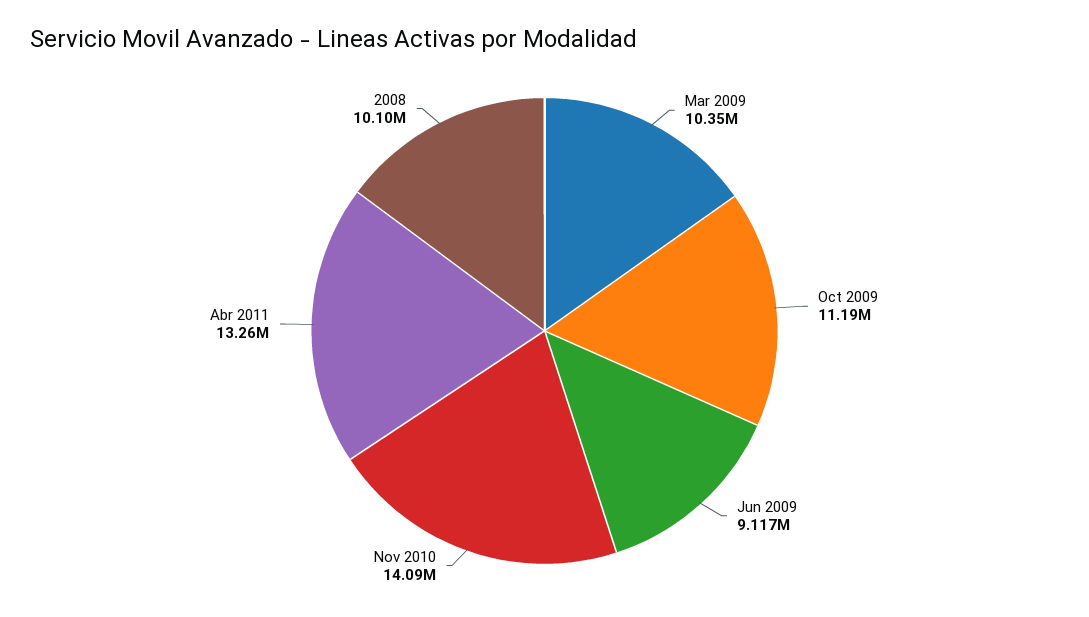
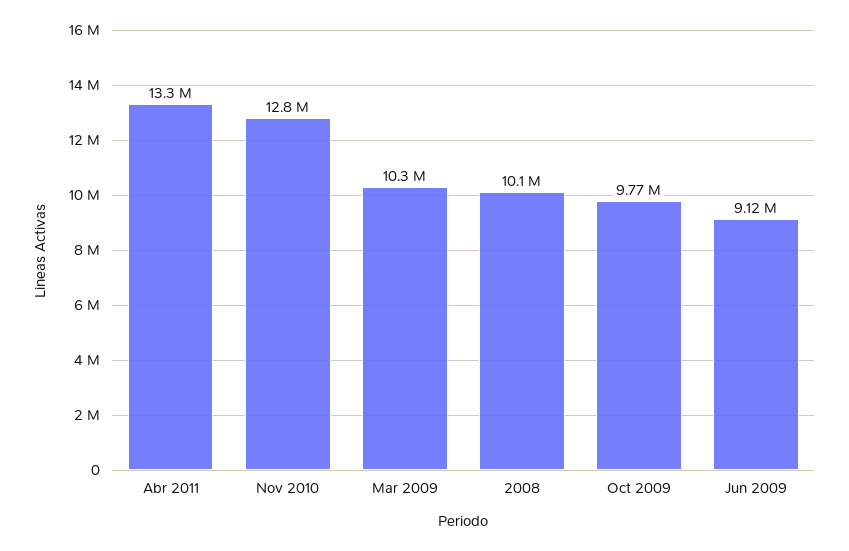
  {
    "Mar 2009": 10350000,
-   "Oct 2009": 11190000,
+   "Oct 2009": 9770000,
    "Jun 2009": 9117000,
-   "Nov 2010": 14090000,
+   "Nov 2010": 12800000,
    "Abr 2011": 13260000,
    "2008": 10100000
  }

